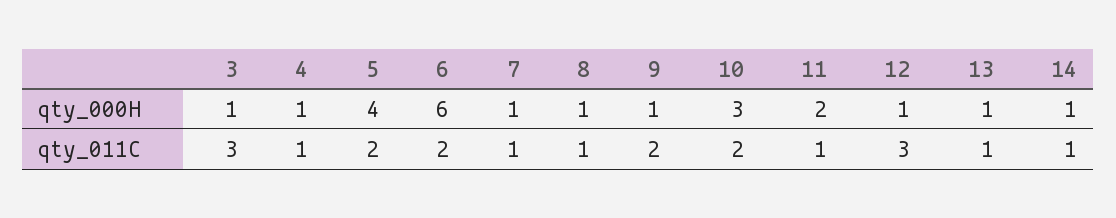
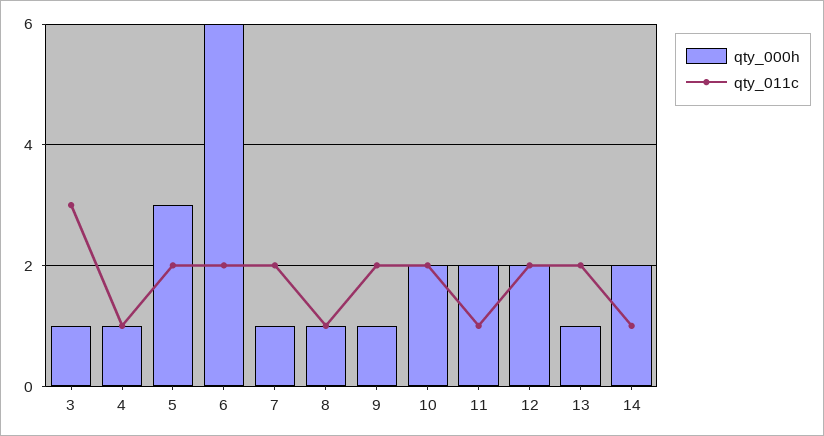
  {
    "qty_000H": {
      "3": 1,
      "4": 1,
-     "5": 4,
+     "5": 3,
      "6": 6,
      "7": 1,
      "8": 1,
      "9": 1,
-     "10": 3,
+     "10": 2,
      "11": 2,
-     "12": 1,
+     "12": 2,
      "13": 1,
-     "14": 1
+     "14": 2
    },
    "qty_011C": {
      "3": 3,
      "4": 1,
      "5": 2,
      "6": 2,
-     "7": 1,
+     "7": 2,
      "8": 1,
      "9": 2,
      "10": 2,
      "11": 1,
-     "12": 3,
+     "12": 2,
-     "13": 1,
+     "13": 2,
      "14": 1
    }
  }

